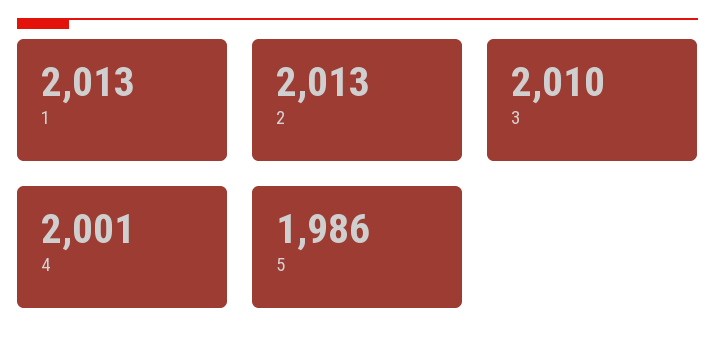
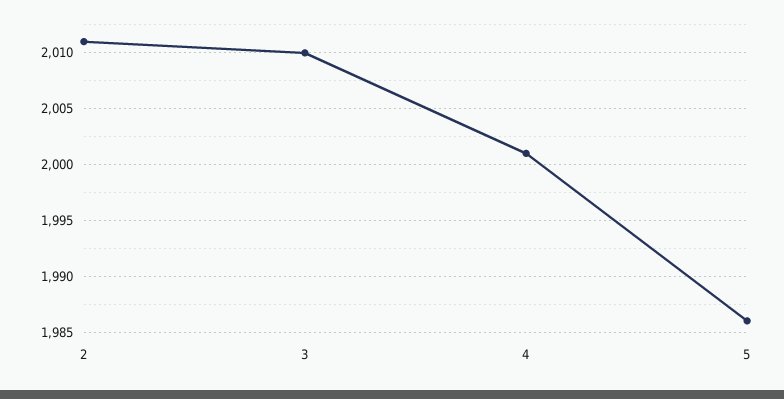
  {
-   "1": 2013,
-   "2": 2013,
+   "2": 2011,
    "3": 2010,
    "4": 2001,
    "5": 1986
  }

